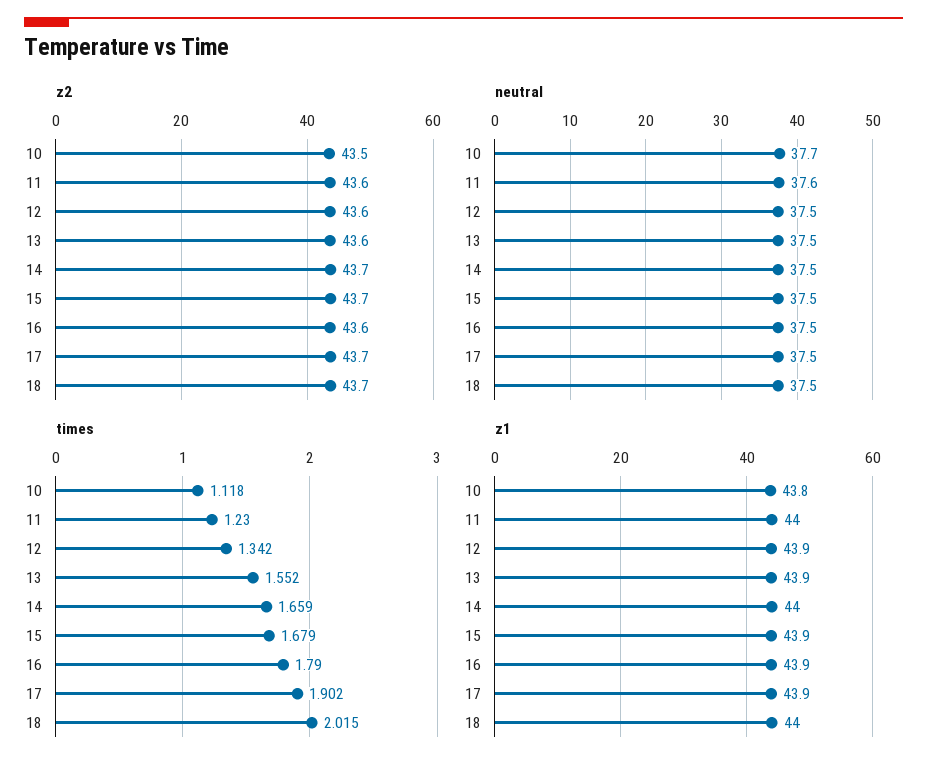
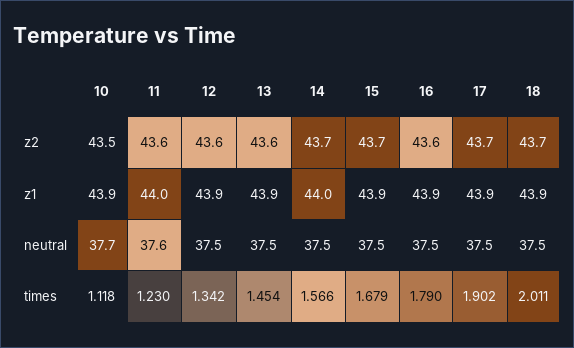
  {
    "z2": {
      "10": 43.5,
      "11": 43.6,
      "12": 43.6,
      "13": 43.6,
      "14": 43.7,
      "15": 43.7,
      "16": 43.6,
      "17": 43.7,
      "18": 43.7
    },
    "neutral": {
      "10": 37.7,
      "11": 37.6,
      "12": 37.5,
      "13": 37.5,
      "14": 37.5,
      "15": 37.5,
      "16": 37.5,
      "17": 37.5,
      "18": 37.5
    },
    "times": {
      "10": 1.118,
      "11": 1.23,
      "12": 1.342,
-     "13": 1.552,
+     "13": 1.454,
-     "14": 1.659,
+     "14": 1.566,
      "15": 1.679,
      "16": 1.79,
      "17": 1.902,
-     "18": 2.015
+     "18": 2.011
    },
    "z1": {
-     "10": 43.8,
+     "10": 43.9,
      "11": 44,
      "12": 43.9,
      "13": 43.9,
      "14": 44,
      "15": 43.9,
      "16": 43.9,
      "17": 43.9,
-     "18": 44
+     "18": 43.9
    }
  }

